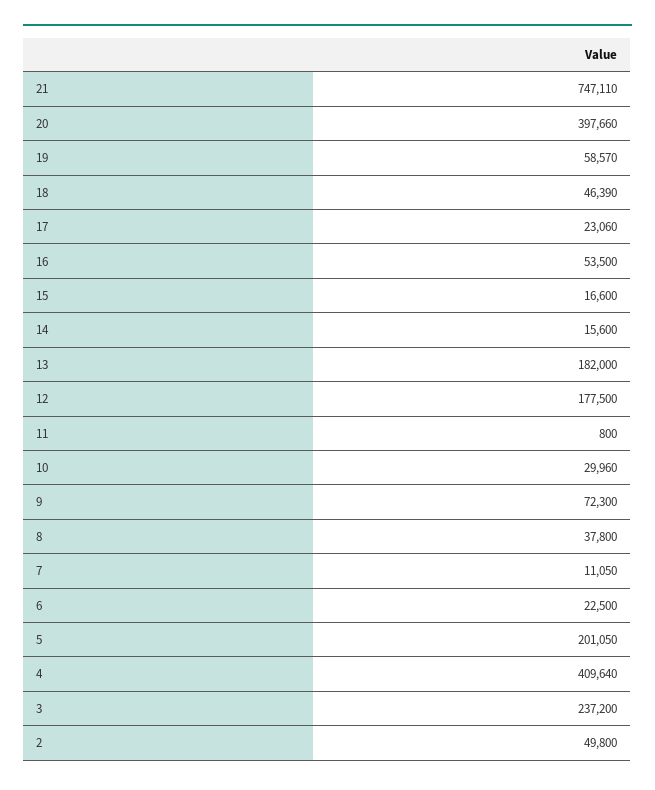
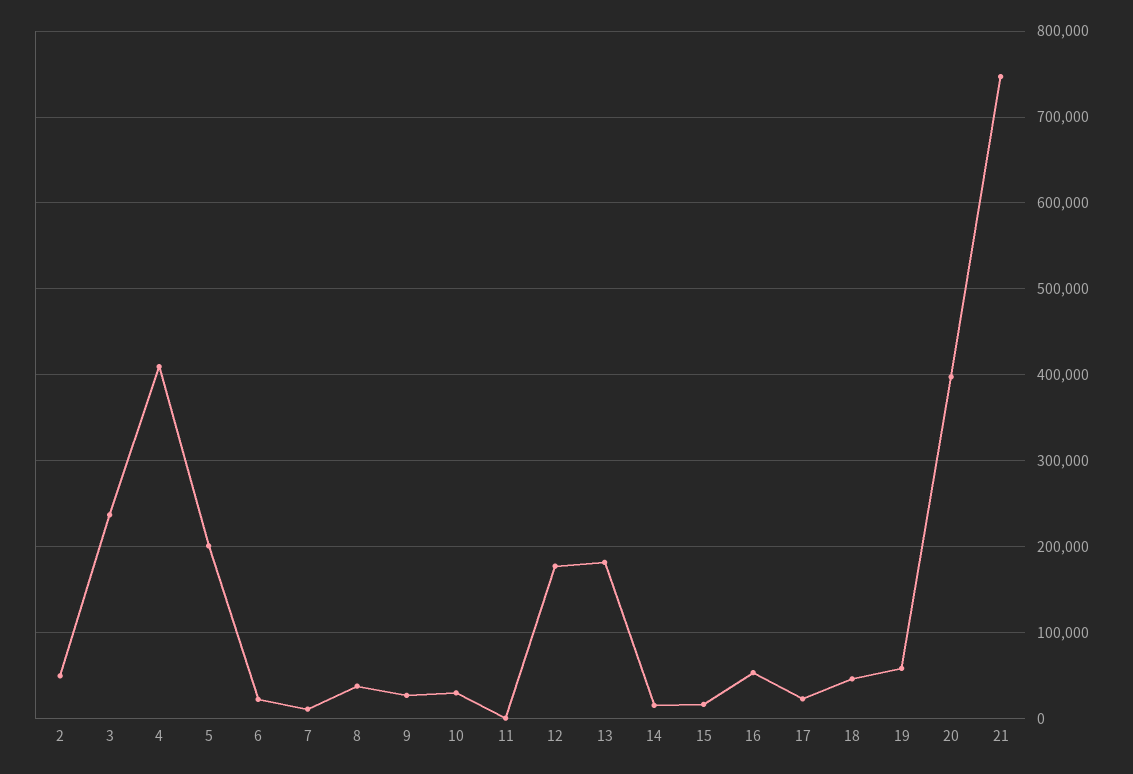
  {
    "21": 747110,
    "20": 397660,
    "19": 58570,
    "18": 46390,
    "17": 23060,
    "16": 53500,
    "15": 16600,
    "14": 15600,
    "13": 182000,
    "12": 177500,
    "11": 800,
    "10": 29960,
-   "9": 72300,
+   "9": 30000,
    "8": 37800,
    "7": 11050,
    "6": 22500,
    "5": 201050,
    "4": 409640,
    "3": 237200,
    "2": 49800
  }

